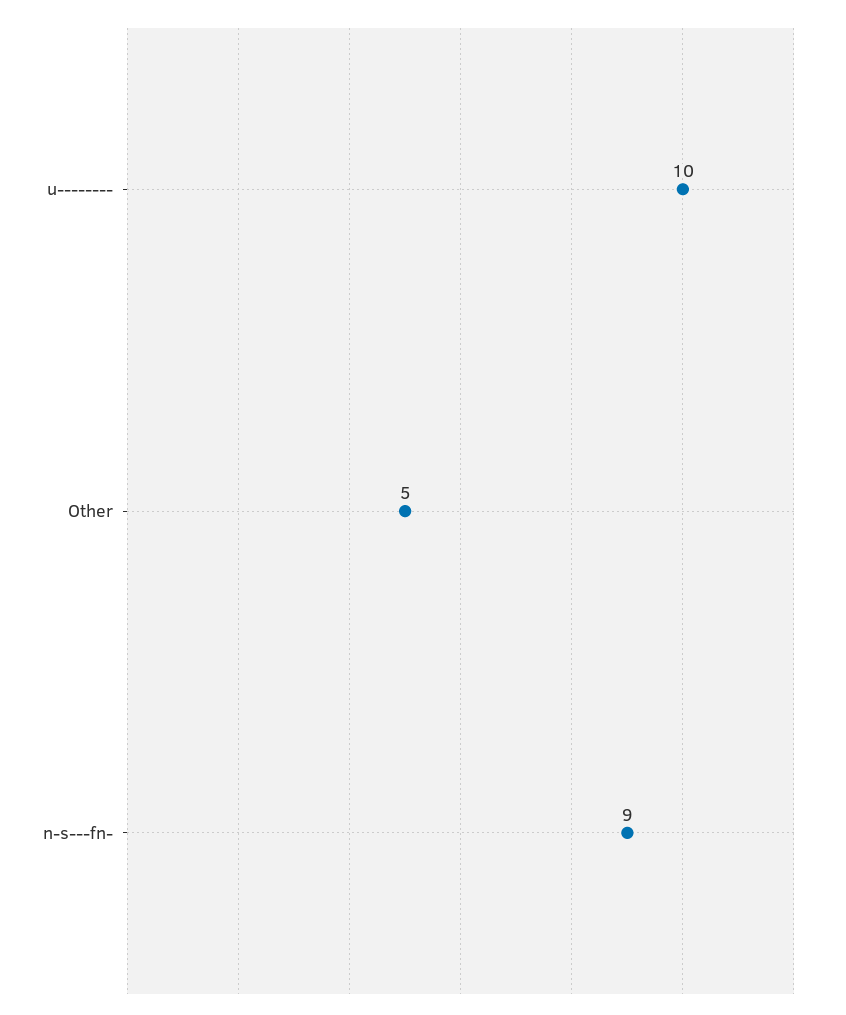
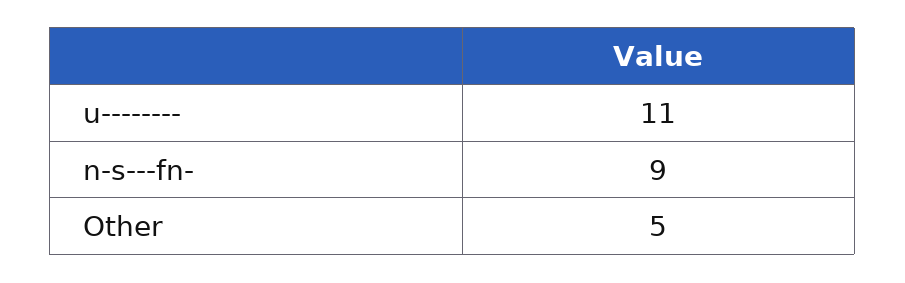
  {
-   "u--------": 10,
+   "u--------": 11,
    "Other": 5,
    "n-s---fn-": 9
  }

